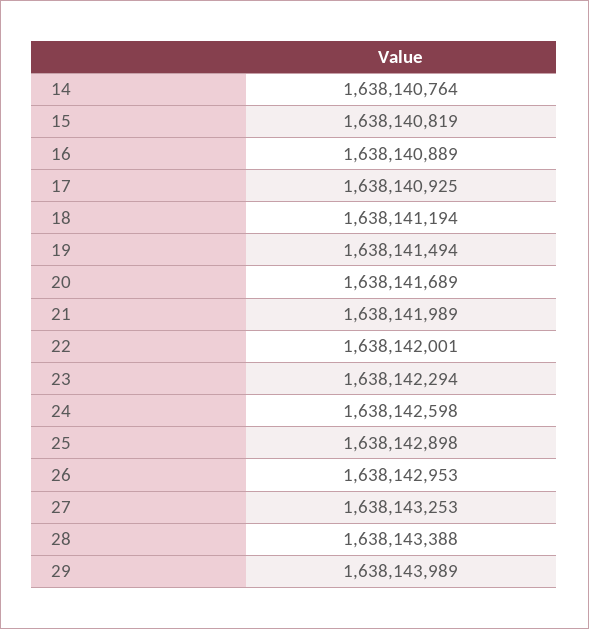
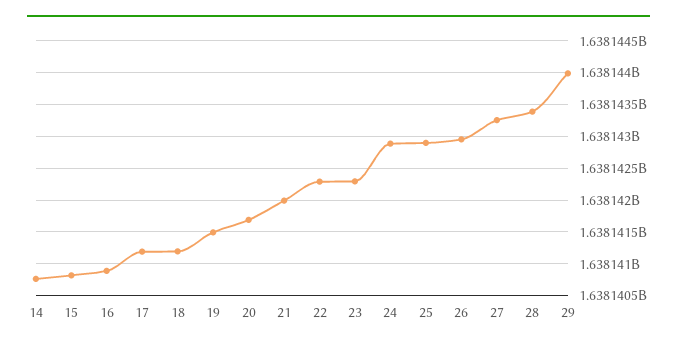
  {
    "14": 1638140764,
    "15": 1638140819,
    "16": 1638140889,
-   "17": 1638140925,
+   "17": 1638141200,
    "18": 1638141194,
    "19": 1638141494,
    "20": 1638141689,
    "21": 1638141989,
-   "22": 1638142001,
+   "22": 1638142300,
    "23": 1638142294,
-   "24": 1638142598,
+   "24": 1638142900,
    "25": 1638142898,
    "26": 1638142953,
    "27": 1638143253,
    "28": 1638143388,
    "29": 1638143989
  }

